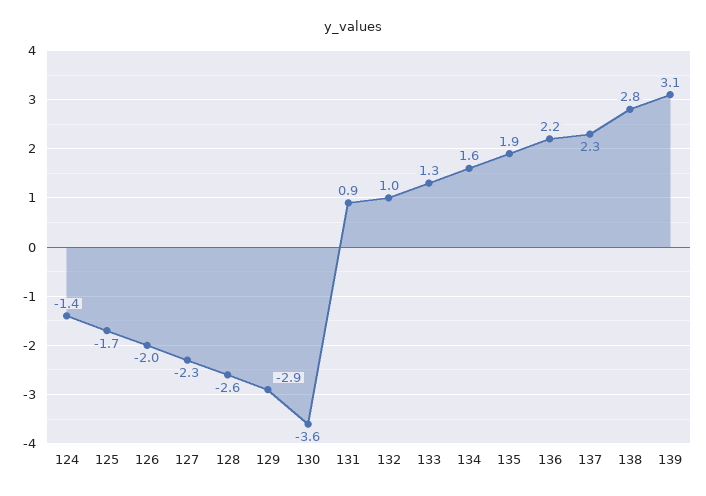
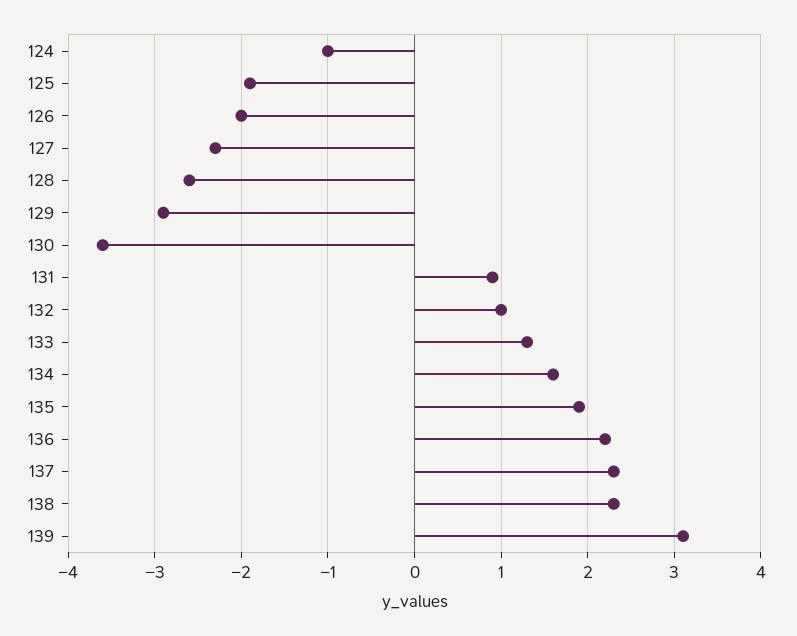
  {
-   "124": -1.4,
+   "124": -1,
-   "125": -1.7,
+   "125": -1.9,
    "126": -2,
    "127": -2.3,
    "128": -2.6,
    "129": -2.9,
    "130": -3.6,
    "131": 0.9,
    "132": 1,
    "133": 1.3,
    "134": 1.6,
    "135": 1.9,
    "136": 2.2,
    "137": 2.3,
-   "138": 2.8,
+   "138": 2.3,
    "139": 3.1
  }

